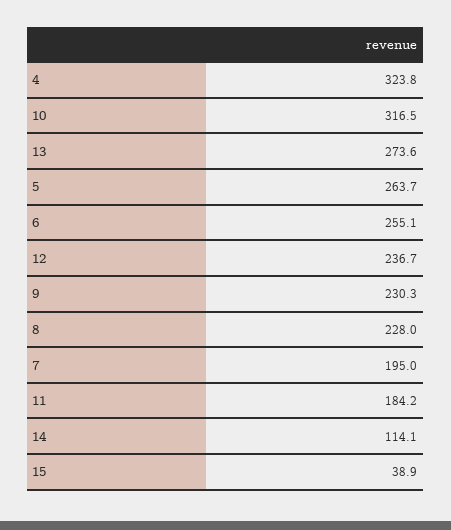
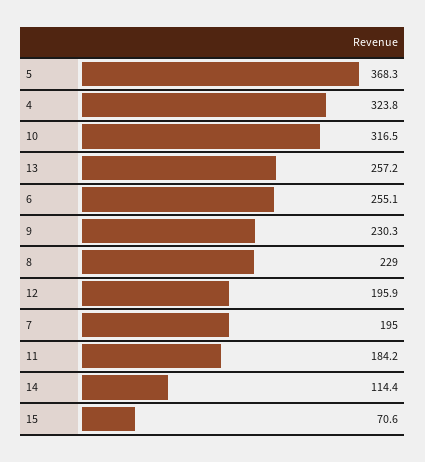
  {
    "4": 323.8,
    "10": 316.5,
-   "13": 273.6,
+   "13": 257.2,
-   "5": 263.7,
+   "5": 368.3,
    "6": 255.1,
-   "12": 236.7,
+   "12": 195.9,
    "9": 230.3,
-   "8": 228,
+   "8": 229,
    "7": 195,
    "11": 184.2,
-   "14": 114.1,
+   "14": 114.4,
-   "15": 38.9
+   "15": 70.6
  }

